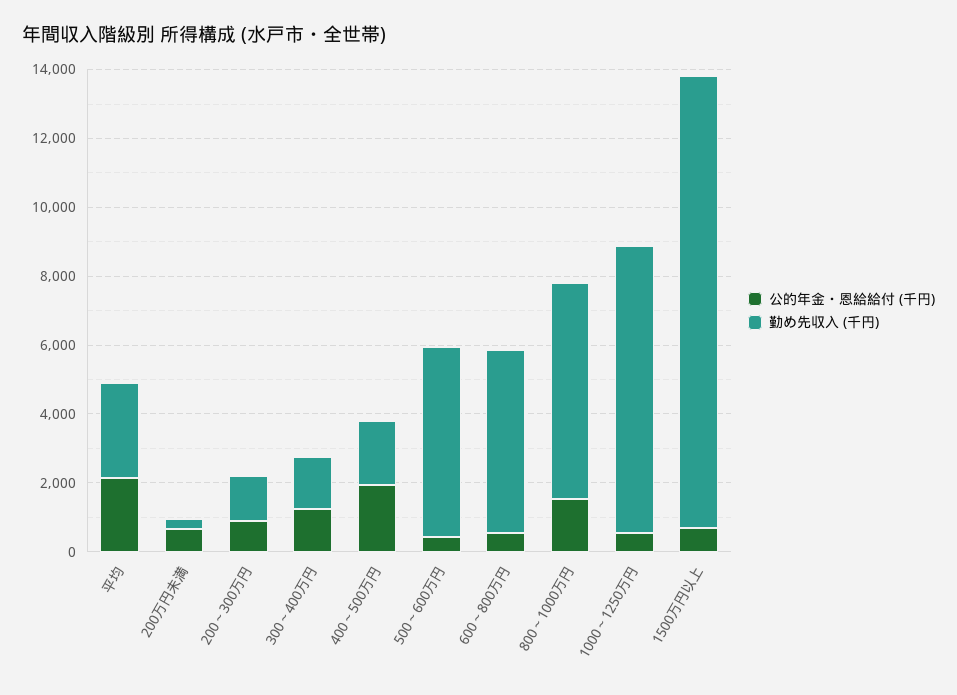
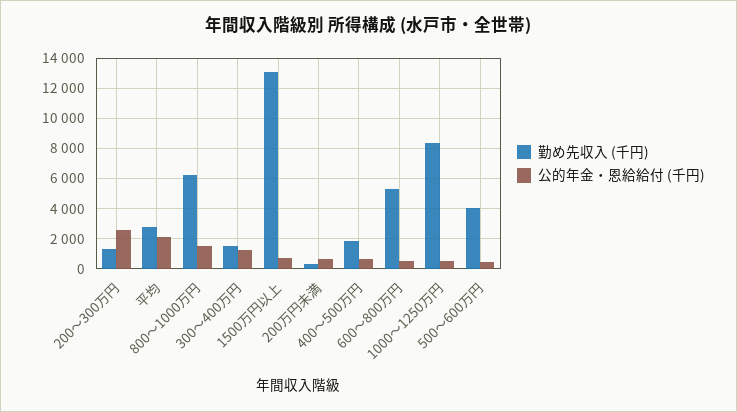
  {
    "公的年金・恩給給付 (千円)": {
      "平均": 2000,
      "200万円未満": 500,
-     "200～300万円": 1000,
+     "200～300万円": 2500,
      "300～400万円": 1000,
-     "400～500万円": 2000,
+     "400～500万円": 500,
      "500～600万円": 500,
      "600～800万円": 500,
      "800～1000万円": 1500,
      "1000～1250万円": 500,
      "1500万円以上": 500
    },
    "勤め先収入 (千円)": {
      "平均": 3000,
      "200万円未満": 500,
      "200～300万円": 1500,
      "300～400万円": 1500,
      "400～500万円": 2000,
-     "500～600万円": 5500,
+     "500～600万円": 4000,
      "600～800万円": 5500,
      "800～1000万円": 6500,
      "1000～1250万円": 8500,
      "1500万円以上": 13000
    }
  }

